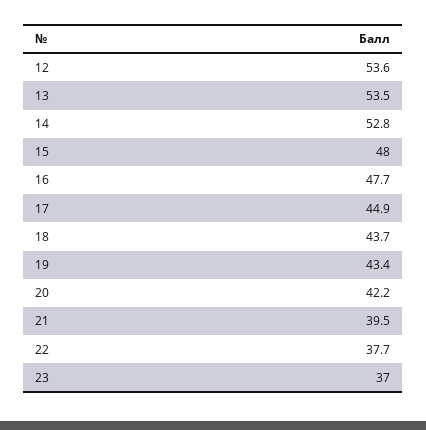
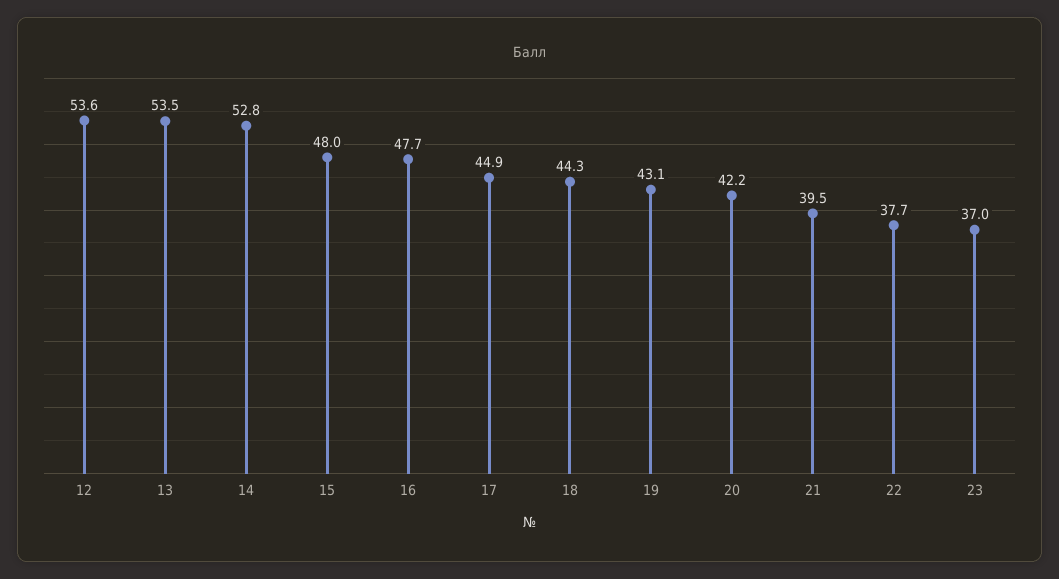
  {
    "12": 53.6,
    "13": 53.5,
    "14": 52.8,
    "15": 48,
    "16": 47.7,
    "17": 44.9,
-   "18": 43.7,
+   "18": 44.3,
-   "19": 43.4,
+   "19": 43.1,
    "20": 42.2,
    "21": 39.5,
    "22": 37.7,
    "23": 37
  }

